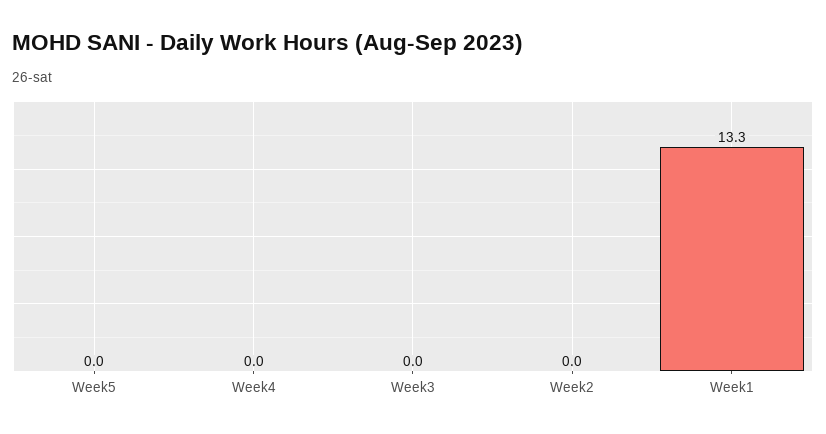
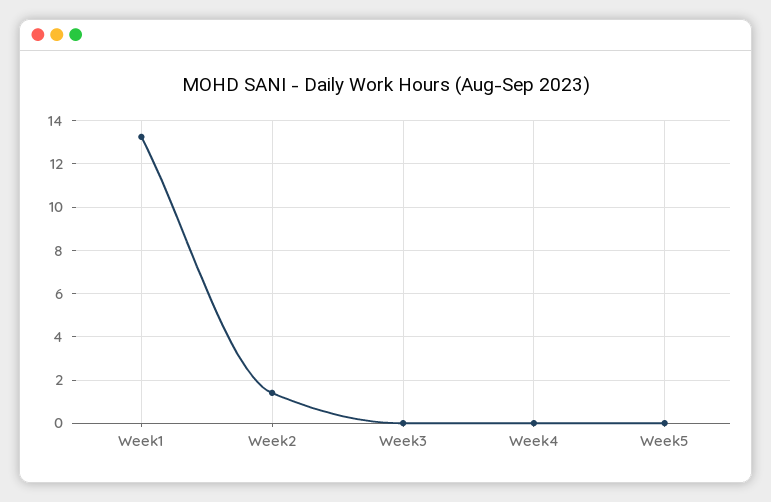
  {
    "Week5": 0,
    "Week4": 0,
    "Week3": 0,
-   "Week2": 0,
+   "Week2": 1.5,
    "Week1": 13.3
  }

